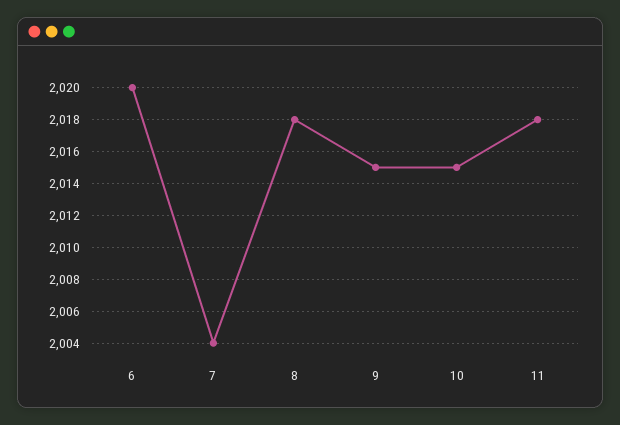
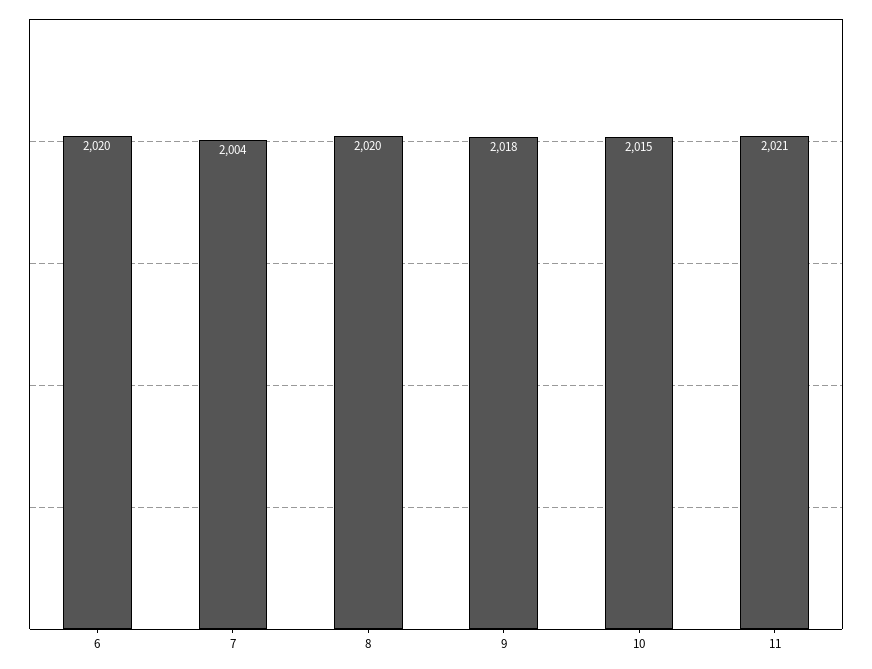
  {
    "6": 2020,
    "7": 2004,
-   "8": 2018,
+   "8": 2020,
-   "9": 2015,
+   "9": 2018,
    "10": 2015,
-   "11": 2018
+   "11": 2021
  }

